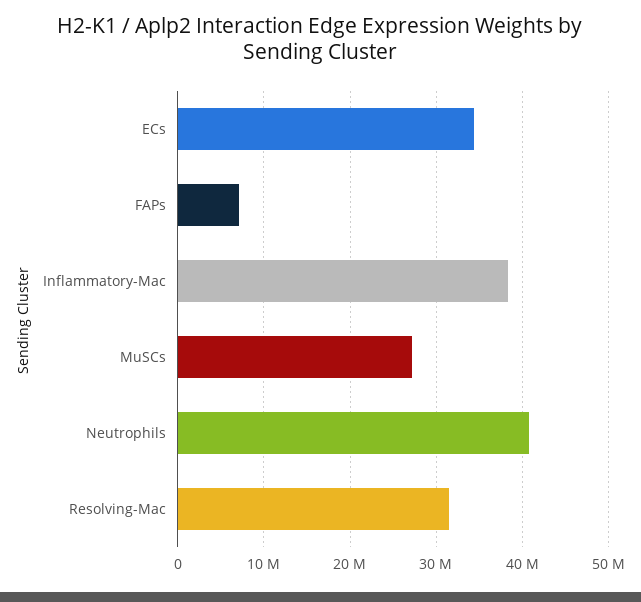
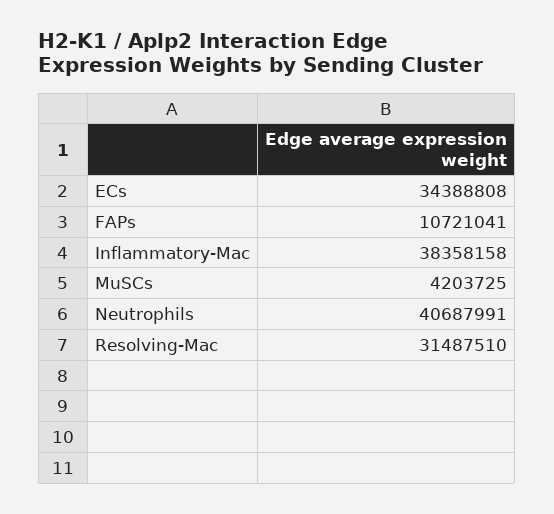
  {
    "ECs": 34388808,
-   "FAPs": 7000000,
+   "FAPs": 10721041,
    "Inflammatory-Mac": 38358158,
-   "MuSCs": 27000000,
+   "MuSCs": 4203725,
    "Neutrophils": 40687991,
    "Resolving-Mac": 31487510
  }

